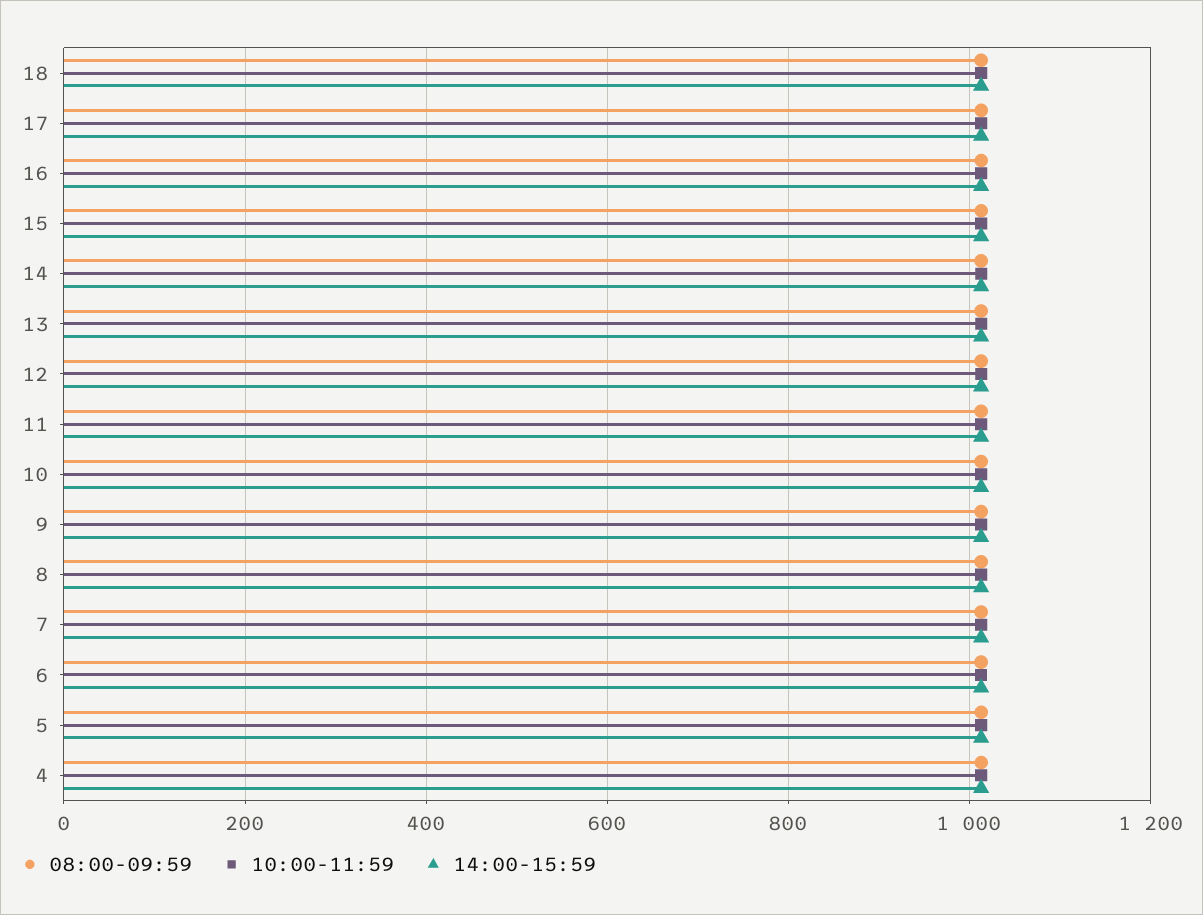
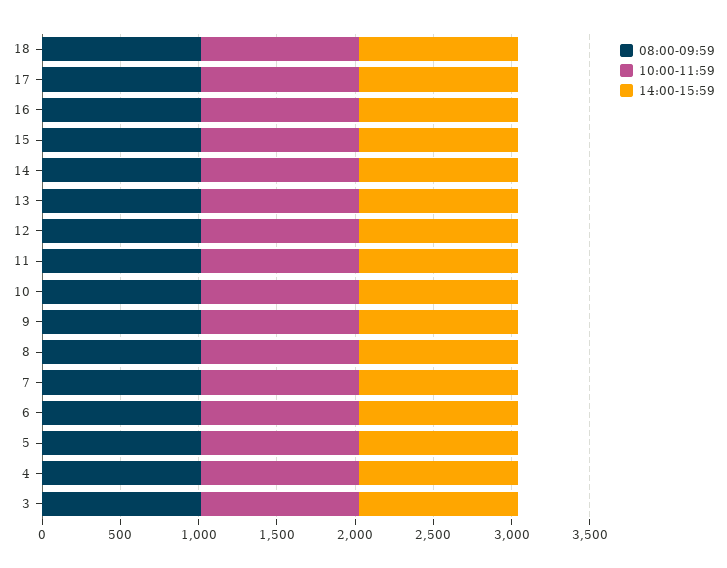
  {
    "08:00-09:59": {
      "18": 1020,
      "17": 1020,
      "16": 1020,
      "15": 1020,
      "14": 1020,
      "13": 1020,
      "12": 1020,
      "11": 1020,
      "10": 1020,
      "9": 1020,
      "8": 1020,
      "7": 1020,
      "6": 1020,
      "5": 1020,
-     "4": 1020
+     "4": 1020,
+     "3": 1000
    },
    "10:00-11:59": {
      "18": 1020,
      "17": 1020,
      "16": 1020,
      "15": 1020,
      "14": 1020,
      "13": 1020,
      "12": 1020,
      "11": 1020,
      "10": 1020,
      "9": 1020,
      "8": 1020,
      "7": 1020,
      "6": 1020,
      "5": 1020,
-     "4": 1020
+     "4": 1020,
+     "3": 1000
    },
    "14:00-15:59": {
      "18": 1020,
      "17": 1020,
      "16": 1020,
      "15": 1020,
      "14": 1020,
      "13": 1020,
      "12": 1020,
      "11": 1020,
      "10": 1020,
      "9": 1020,
      "8": 1020,
      "7": 1020,
      "6": 1020,
      "5": 1020,
-     "4": 1020
+     "4": 1020,
+     "3": 1000
    }
  }

